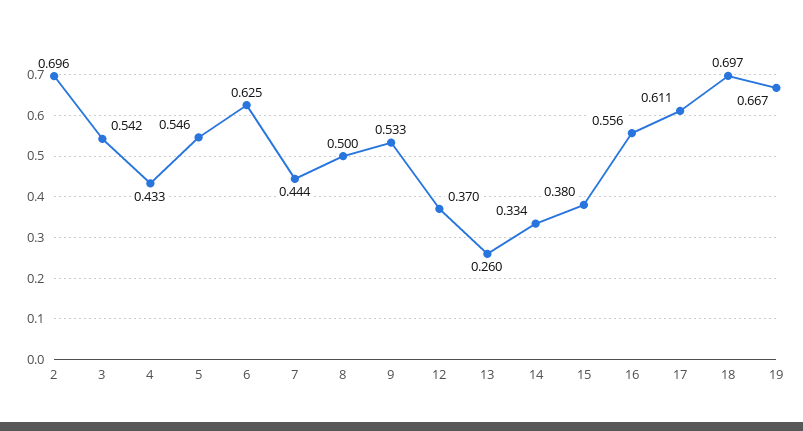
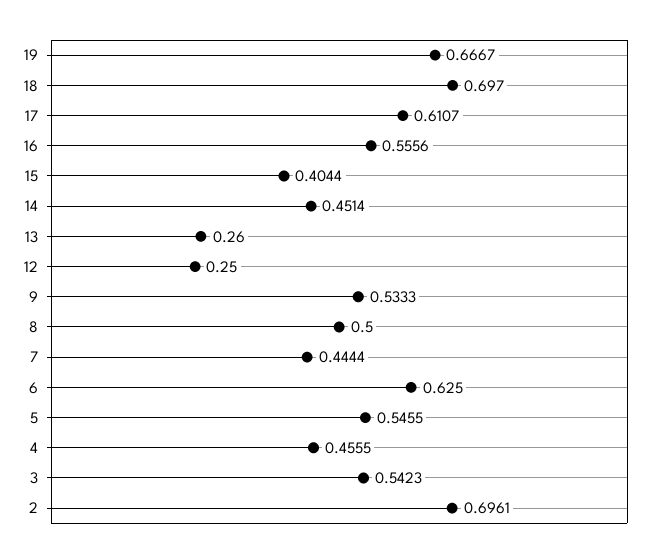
  {
    "2": 0.6961,
    "3": 0.5423,
-   "4": 0.433,
+   "4": 0.4555,
    "5": 0.5455,
    "6": 0.625,
    "7": 0.4444,
    "8": 0.5,
    "9": 0.5333,
-   "12": 0.37,
+   "12": 0.25,
    "13": 0.26,
-   "14": 0.334,
+   "14": 0.4514,
-   "15": 0.38,
+   "15": 0.4044,
    "16": 0.5556,
    "17": 0.6107,
    "18": 0.697,
    "19": 0.6667
  }

